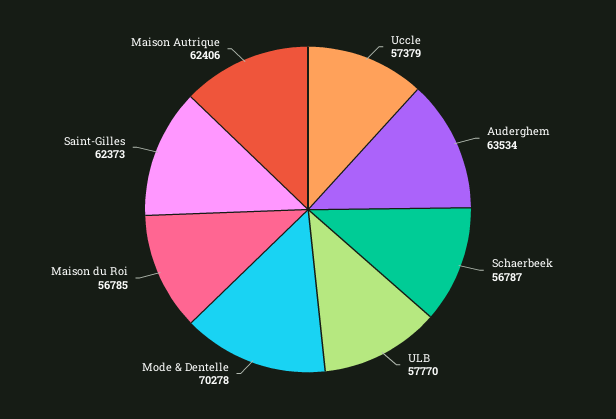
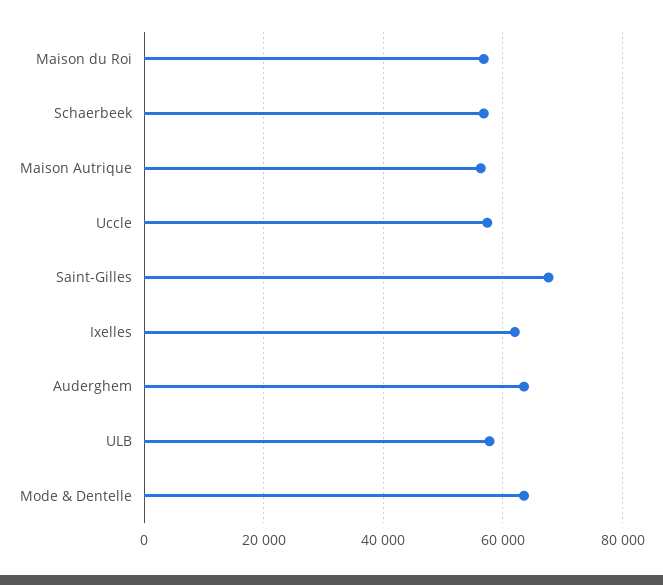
  {
    "Uccle": 57379,
    "Auderghem": 63534,
    "Schaerbeek": 56787,
    "ULB": 57770,
-   "Mode & Dentelle": 70278,
+   "Mode & Dentelle": 64000,
    "Maison du Roi": 56785,
-   "Saint-Gilles": 62373,
+   "Saint-Gilles": 68000,
-   "Maison Autrique": 62406
+   "Maison Autrique": 56000,
+   "Ixelles": 62000
  }

